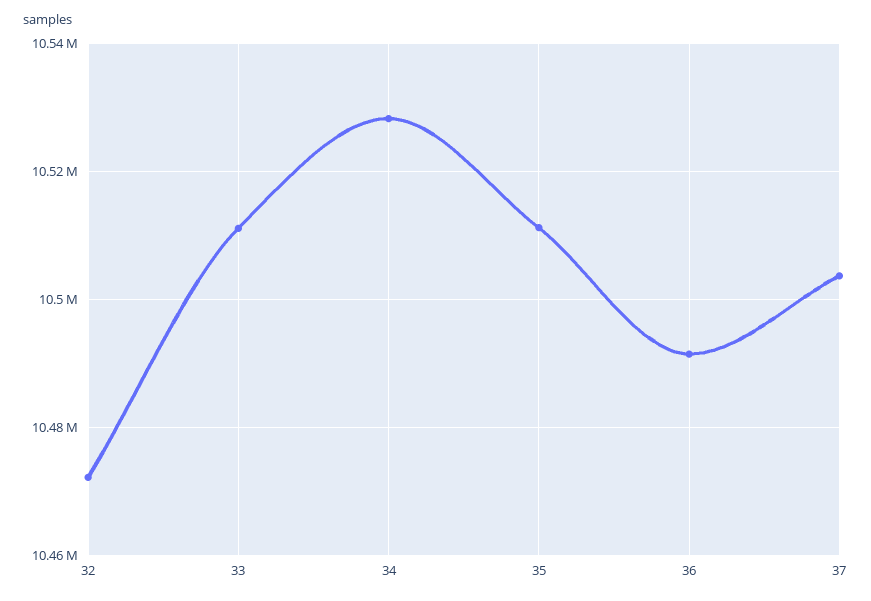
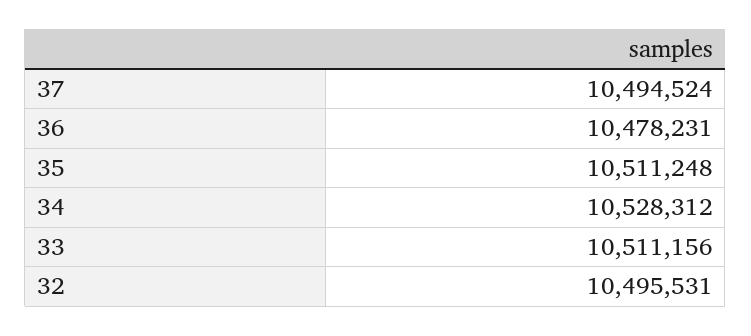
  {
-   "32": 10472000,
+   "32": 10495531,
    "33": 10511156,
    "34": 10528312,
    "35": 10511248,
-   "36": 10492000,
+   "36": 10478231,
-   "37": 10504000
+   "37": 10494524
  }

